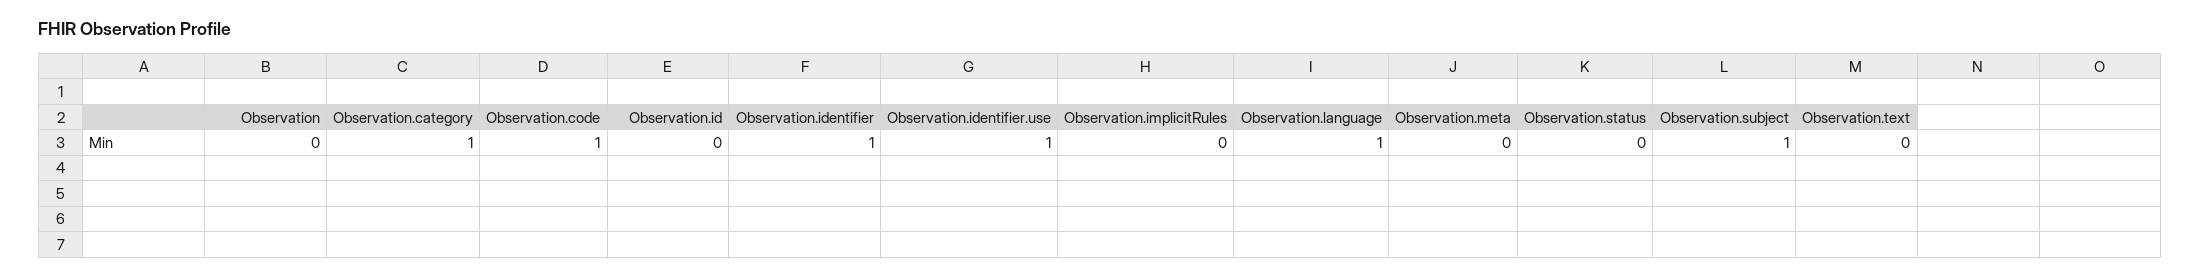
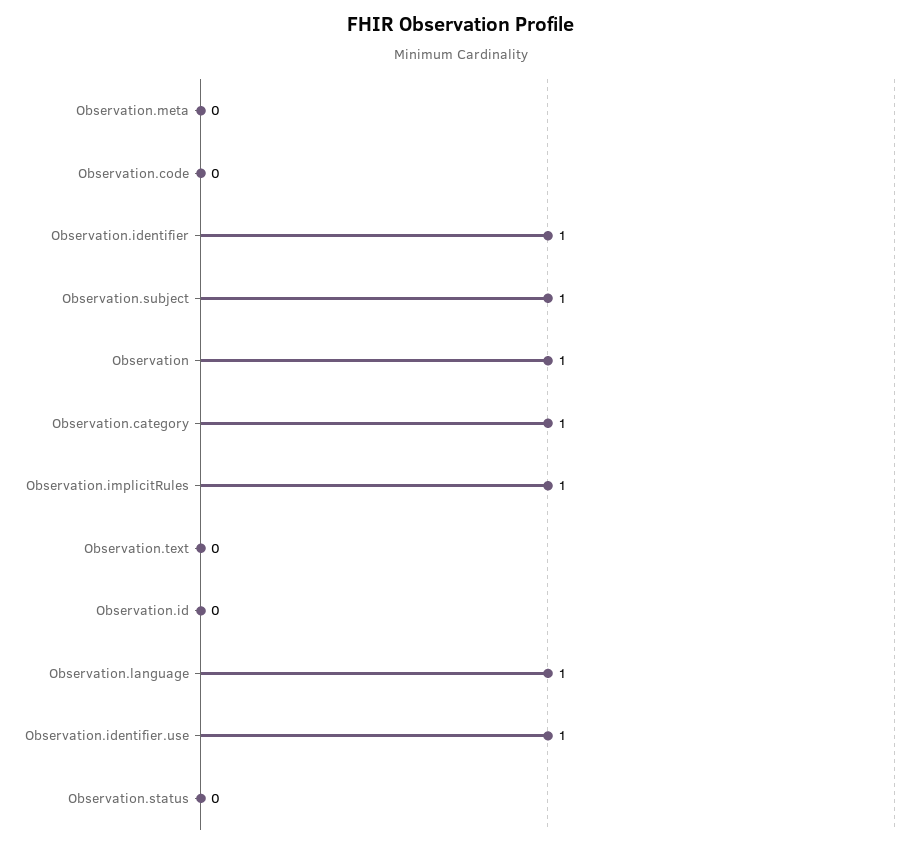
  {
-   "Observation": 0,
+   "Observation": 1,
    "Observation.category": 1,
-   "Observation.code": 1,
+   "Observation.code": 0,
    "Observation.id": 0,
    "Observation.identifier": 1,
    "Observation.identifier.use": 1,
-   "Observation.implicitRules": 0,
+   "Observation.implicitRules": 1,
    "Observation.language": 1,
    "Observation.meta": 0,
    "Observation.status": 0,
    "Observation.subject": 1,
    "Observation.text": 0
  }

